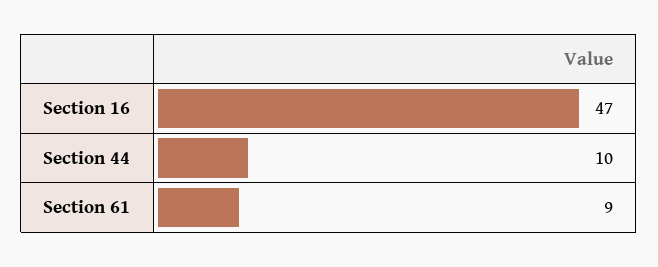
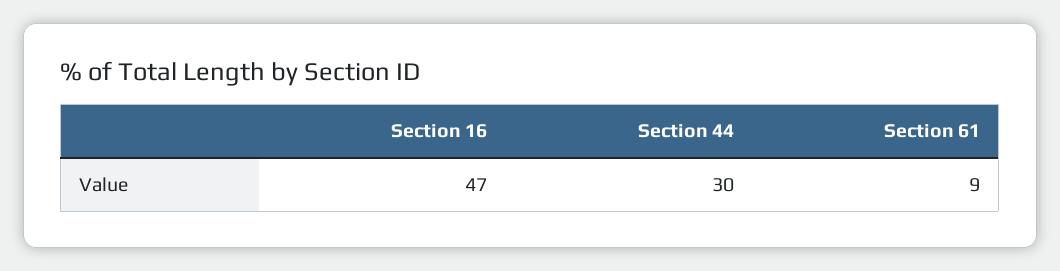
  {
    "Section 16": 47,
-   "Section 44": 10,
+   "Section 44": 30,
    "Section 61": 9
  }

